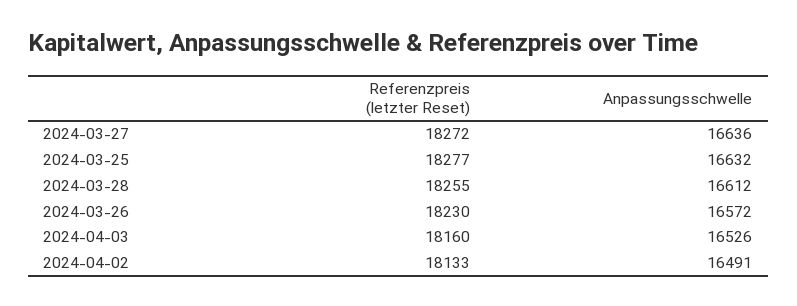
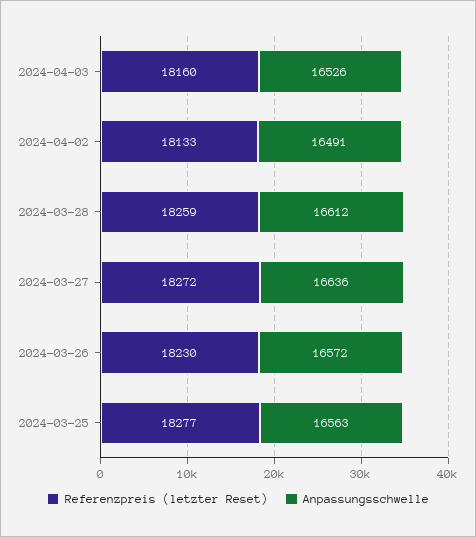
  {
    "Referenzpreis (letzter Reset)": {
      "2024-03-27": 18272,
      "2024-03-25": 18277,
-     "2024-03-28": 18255,
+     "2024-03-28": 18259,
      "2024-03-26": 18230,
      "2024-04-03": 18160,
      "2024-04-02": 18133
    },
    "Anpassungsschwelle": {
      "2024-03-27": 16636,
-     "2024-03-25": 16632,
+     "2024-03-25": 16563,
      "2024-03-28": 16612,
      "2024-03-26": 16572,
      "2024-04-03": 16526,
      "2024-04-02": 16491
    }
  }

